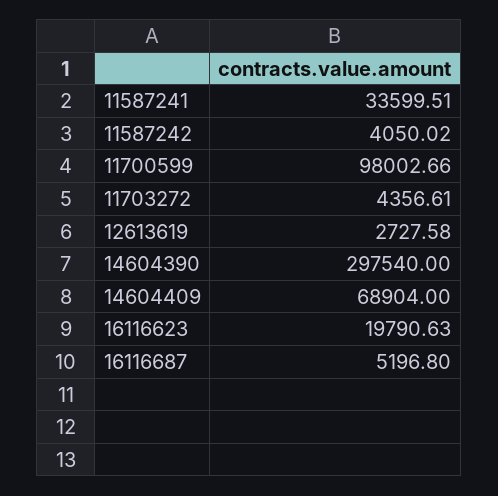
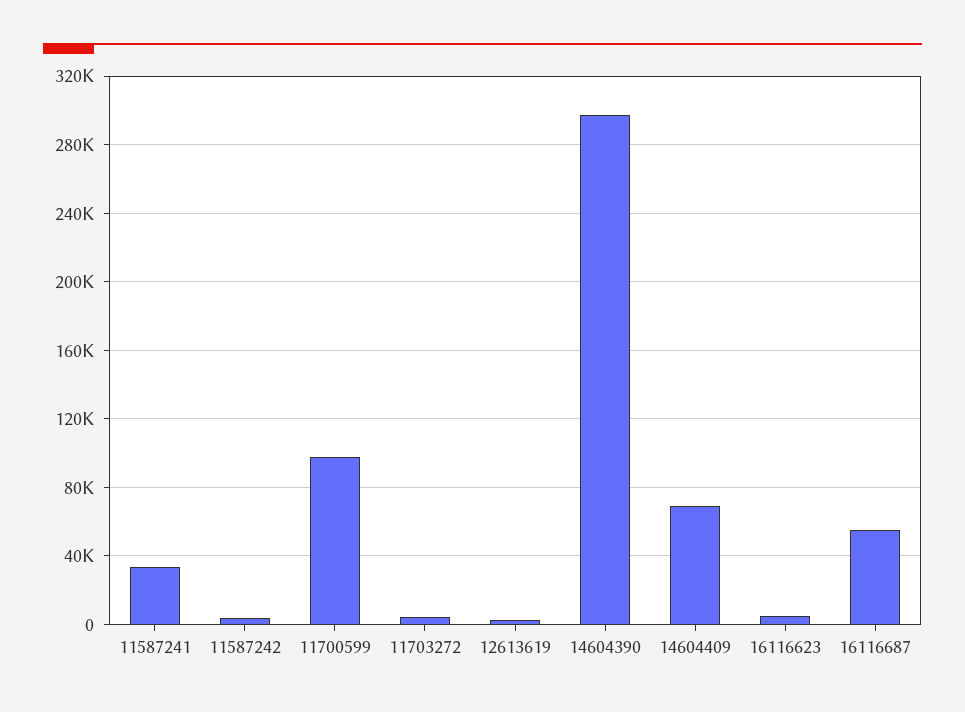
  {
    "11587241": 33599.51,
    "11587242": 4050.02,
    "11700599": 98002.66,
    "11703272": 4356.61,
    "12613619": 2727.58,
    "14604390": 297540,
    "14604409": 68904,
-   "16116623": 19790.63,
+   "16116623": 5000,
-   "16116687": 5196.8
+   "16116687": 55000
  }

